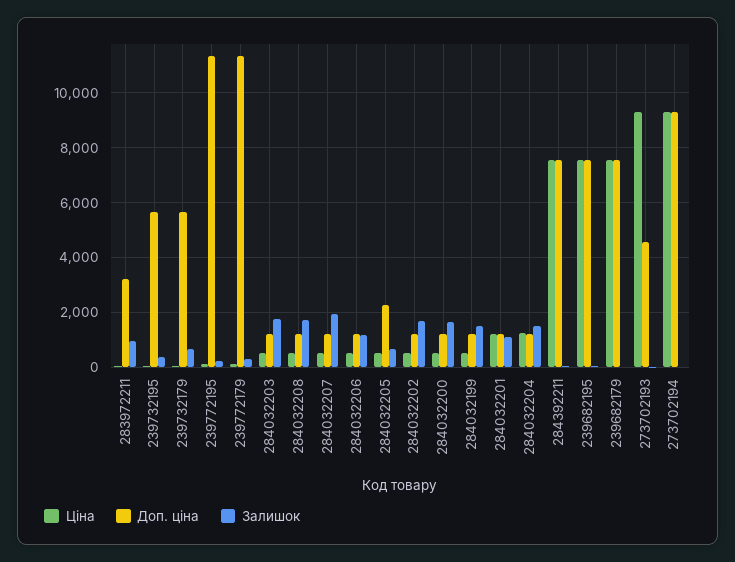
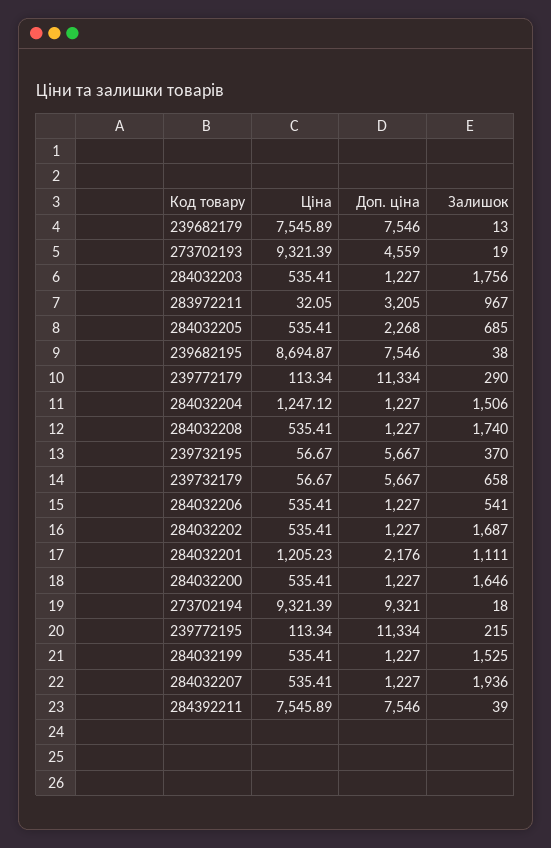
  {
    "Ціна": {
      "283972211": 32.05,
      "239732195": 56.67,
      "239732179": 56.67,
      "239772195": 113.34,
      "239772179": 113.34,
      "284032203": 535.41,
      "284032208": 535.41,
      "284032207": 535.41,
      "284032206": 535.41,
      "284032205": 535.41,
      "284032202": 535.41,
      "284032200": 535.41,
      "284032199": 535.41,
      "284032201": 1205.23,
      "284032204": 1247.12,
      "284392211": 7545.89,
-     "239682195": 7500,
+     "239682195": 8694.87,
      "239682179": 7545.89,
      "273702193": 9321.39,
      "273702194": 9321.39
    },
    "Доп. ціна": {
      "283972211": 3205,
      "239732195": 5667,
      "239732179": 5667,
      "239772195": 11334,
      "239772179": 11334,
      "284032203": 1227,
      "284032208": 1227,
      "284032207": 1227,
      "284032206": 1227,
      "284032205": 2268,
      "284032202": 1227,
      "284032200": 1227,
      "284032199": 1227,
-     "284032201": 1250,
+     "284032201": 2176,
      "284032204": 1227,
      "284392211": 7546,
      "239682195": 7546,
      "239682179": 7546,
      "273702193": 4559,
      "273702194": 9321
    },
    "Залишок": {
      "283972211": 967,
      "239732195": 370,
      "239732179": 658,
      "239772195": 215,
      "239772179": 290,
      "284032203": 1756,
      "284032208": 1740,
      "284032207": 1936,
-     "284032206": 1250,
+     "284032206": 541,
      "284032205": 685,
      "284032202": 1687,
      "284032200": 1646,
      "284032199": 1525,
      "284032201": 1111,
      "284032204": 1506,
      "284392211": 39,
      "239682195": 38,
      "239682179": 13,
      "273702193": 19,
      "273702194": 18
    }
  }

